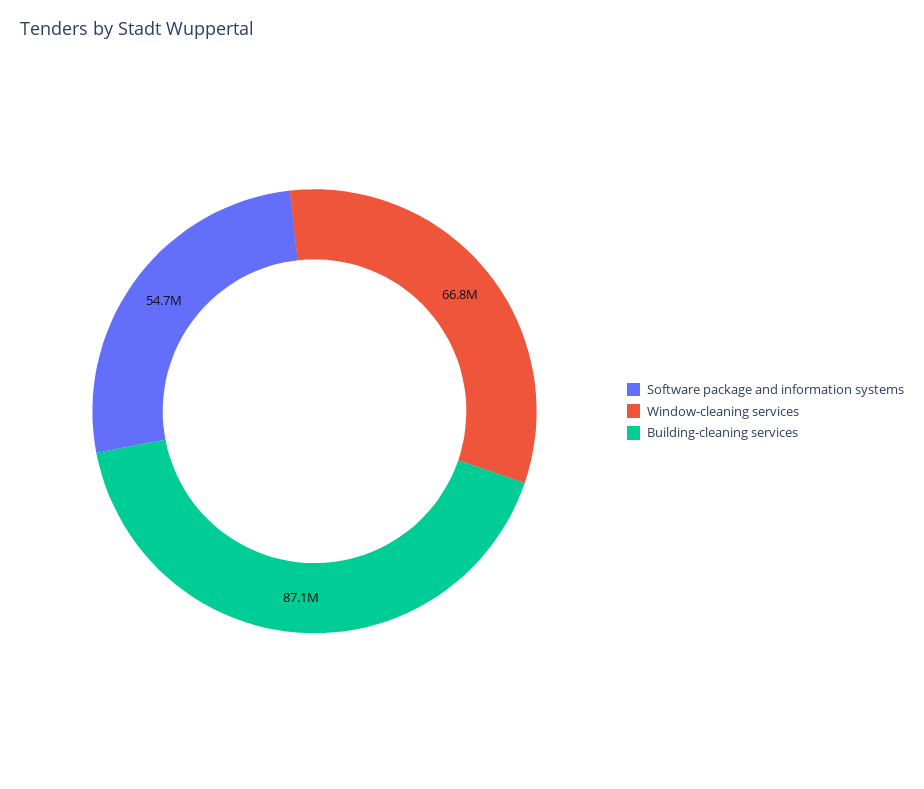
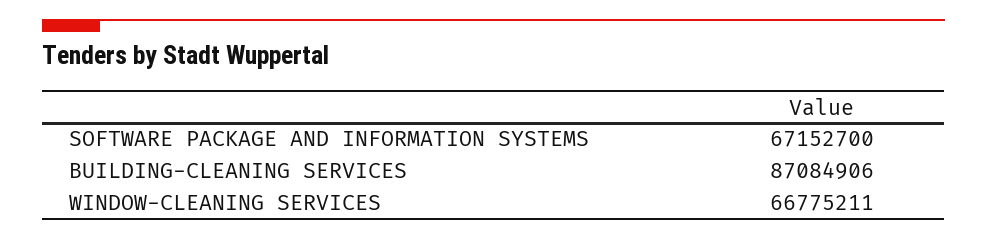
  {
-   "Software package and information systems": 54700000,
+   "Software package and information systems": 67152700,
    "Window-cleaning services": 66775211,
    "Building-cleaning services": 87084906
  }

